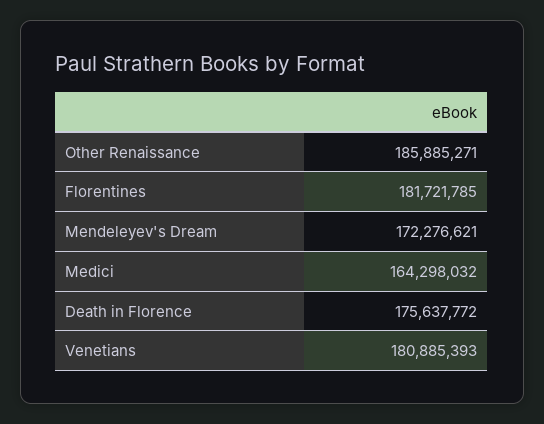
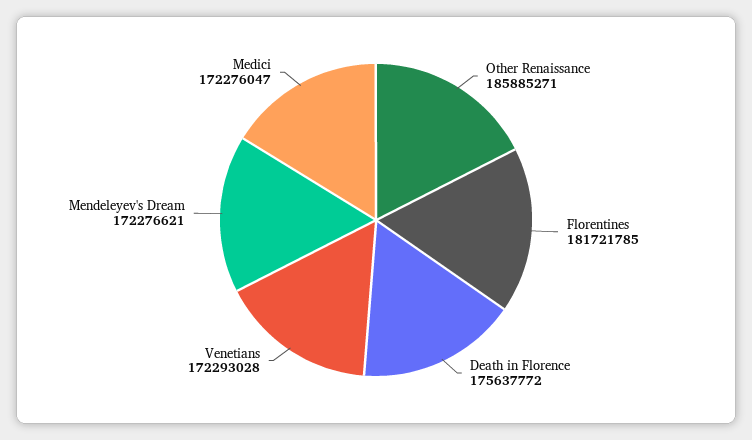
  {
    "Other Renaissance": 185885271,
    "Florentines": 181721785,
    "Mendeleyev's Dream": 172276621,
-   "Medici": 164298032,
+   "Medici": 172276047,
    "Death in Florence": 175637772,
-   "Venetians": 180885393
+   "Venetians": 172293028
  }

